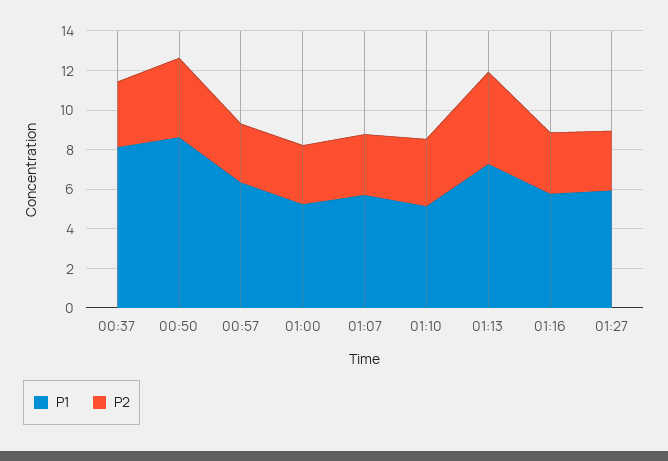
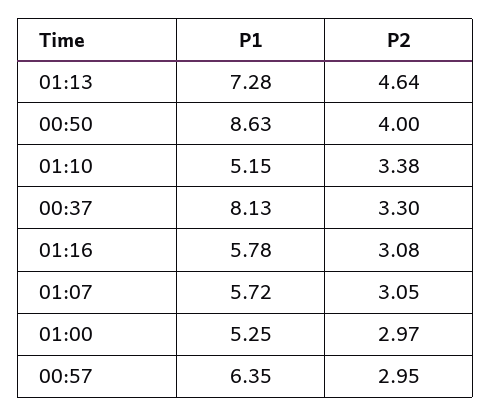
  {
    "P1": {
      "00:37": 8.13,
      "00:50": 8.63,
      "00:57": 6.35,
      "01:00": 5.25,
      "01:07": 5.72,
      "01:10": 5.15,
      "01:13": 7.28,
-     "01:16": 5.78,
+     "01:16": 5.78
-     "01:27": 6
    },
    "P2": {
      "00:37": 3.3,
      "00:50": 4,
      "00:57": 2.95,
      "01:00": 2.97,
      "01:07": 3.05,
      "01:10": 3.38,
      "01:13": 4.64,
-     "01:16": 3.08,
+     "01:16": 3.08
-     "01:27": 3
    }
  }

